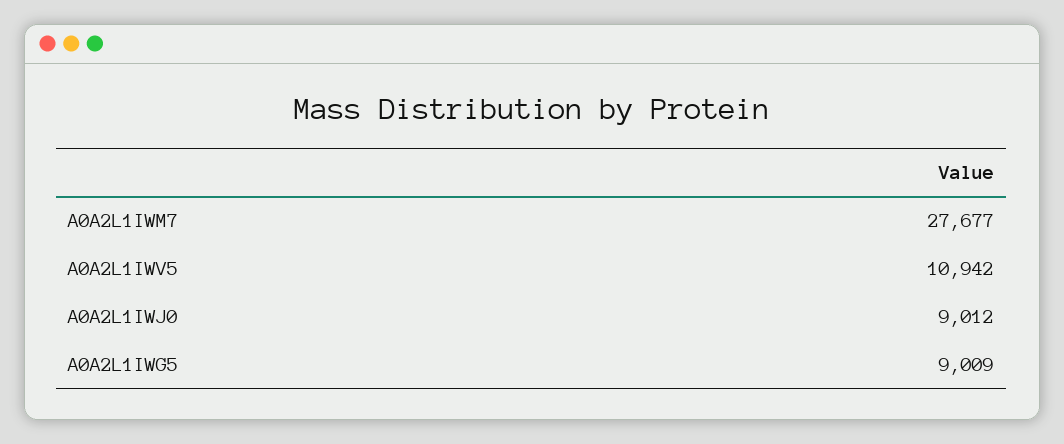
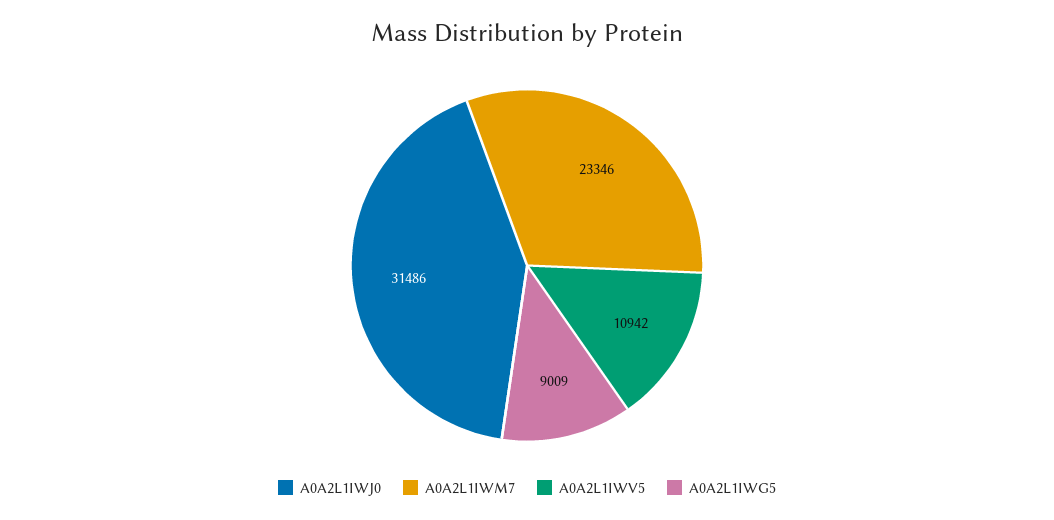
  {
-   "A0A2L1IWM7": 27677,
+   "A0A2L1IWM7": 23346,
    "A0A2L1IWV5": 10942,
-   "A0A2L1IWJ0": 9012,
+   "A0A2L1IWJ0": 31486,
    "A0A2L1IWG5": 9009
  }

